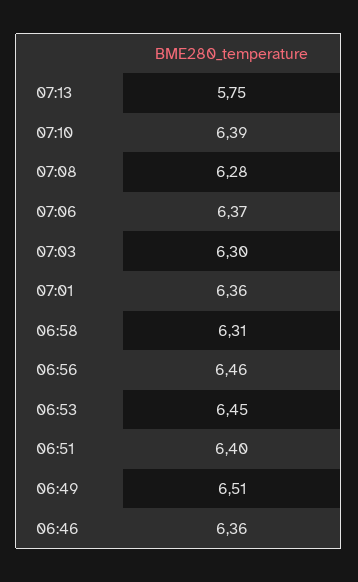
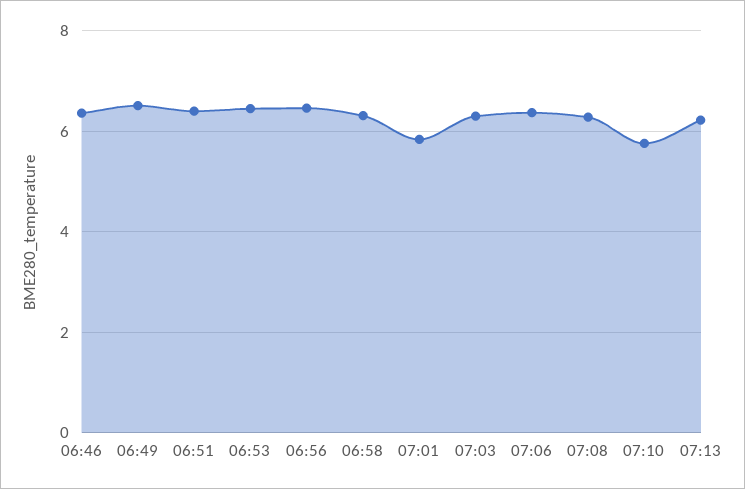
  {
-   "07:13": 5.75,
+   "07:13": 6.2,
-   "07:10": 6.39,
+   "07:10": 5.8,
    "07:08": 6.28,
    "07:06": 6.37,
    "07:03": 6.3,
-   "07:01": 6.36,
+   "07:01": 5.8,
    "06:58": 6.31,
    "06:56": 6.46,
    "06:53": 6.45,
    "06:51": 6.4,
    "06:49": 6.51,
    "06:46": 6.36
  }

